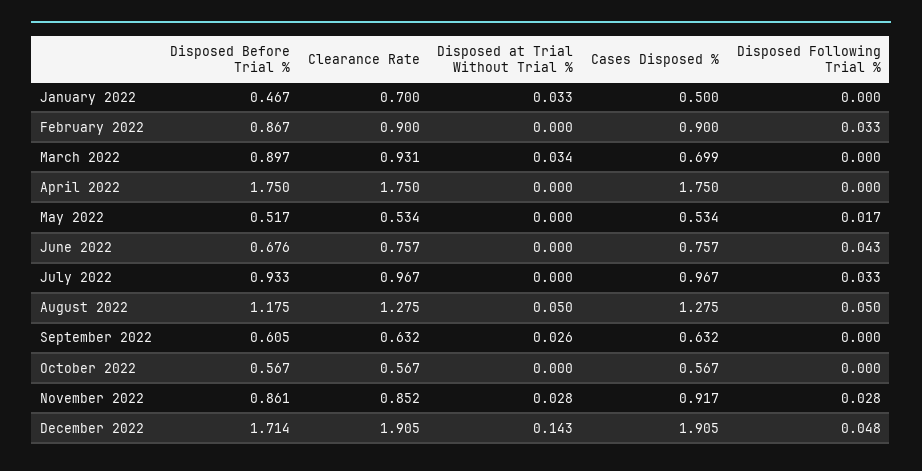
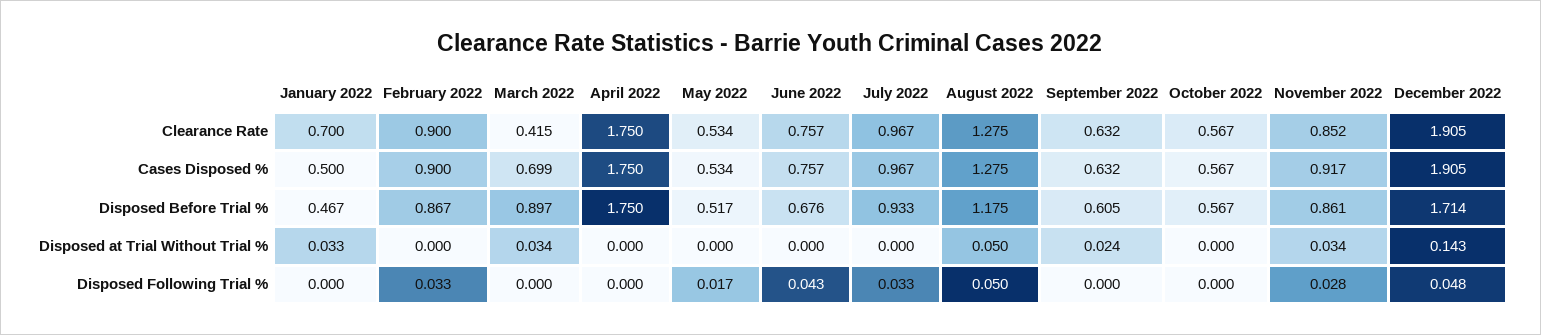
  {
    "Disposed Before Trial %": {
      "January 2022": 0.467,
      "February 2022": 0.867,
      "March 2022": 0.897,
      "April 2022": 1.75,
      "May 2022": 0.517,
      "June 2022": 0.676,
      "July 2022": 0.933,
      "August 2022": 1.175,
      "September 2022": 0.605,
      "October 2022": 0.567,
      "November 2022": 0.861,
      "December 2022": 1.714
    },
    "Clearance Rate": {
      "January 2022": 0.7,
      "February 2022": 0.9,
-     "March 2022": 0.931,
+     "March 2022": 0.415,
      "April 2022": 1.75,
      "May 2022": 0.534,
      "June 2022": 0.757,
      "July 2022": 0.967,
      "August 2022": 1.275,
      "September 2022": 0.632,
      "October 2022": 0.567,
      "November 2022": 0.852,
      "December 2022": 1.905
    },
    "Disposed at Trial Without Trial %": {
      "January 2022": 0.033,
      "February 2022": 0,
      "March 2022": 0.034,
      "April 2022": 0,
      "May 2022": 0,
      "June 2022": 0,
      "July 2022": 0,
      "August 2022": 0.05,
-     "September 2022": 0.026,
+     "September 2022": 0.024,
      "October 2022": 0,
-     "November 2022": 0.028,
+     "November 2022": 0.034,
      "December 2022": 0.143
    },
    "Cases Disposed %": {
      "January 2022": 0.5,
      "February 2022": 0.9,
      "March 2022": 0.699,
      "April 2022": 1.75,
      "May 2022": 0.534,
      "June 2022": 0.757,
      "July 2022": 0.967,
      "August 2022": 1.275,
      "September 2022": 0.632,
      "October 2022": 0.567,
      "November 2022": 0.917,
      "December 2022": 1.905
    },
    "Disposed Following Trial %": {
      "January 2022": 0,
      "February 2022": 0.033,
      "March 2022": 0,
      "April 2022": 0,
      "May 2022": 0.017,
      "June 2022": 0.043,
      "July 2022": 0.033,
      "August 2022": 0.05,
      "September 2022": 0,
      "October 2022": 0,
      "November 2022": 0.028,
      "December 2022": 0.048
    }
  }

